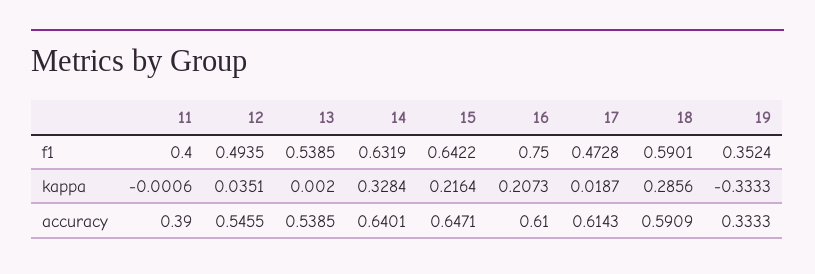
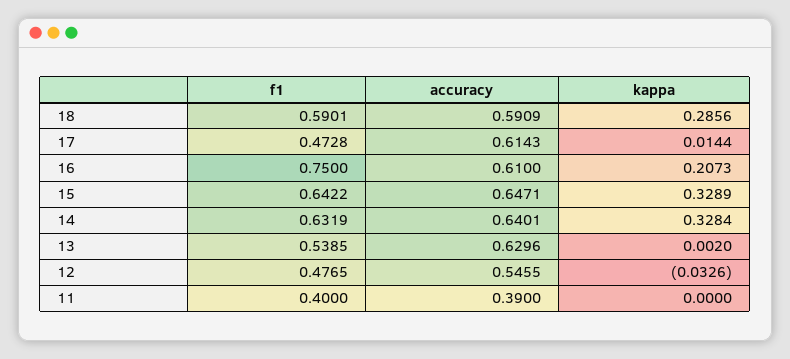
  {
    "11": {
      "f1": 0.4,
-     "kappa": -0.0006,
+     "kappa": 0,
      "accuracy": 0.39
    },
    "12": {
-     "f1": 0.4935,
+     "f1": 0.4765,
-     "kappa": 0.0351,
+     "kappa": -0.0326,
      "accuracy": 0.5455
    },
    "13": {
      "f1": 0.5385,
      "kappa": 0.002,
-     "accuracy": 0.5385
+     "accuracy": 0.6296
    },
    "14": {
      "f1": 0.6319,
      "kappa": 0.3284,
      "accuracy": 0.6401
    },
    "15": {
      "f1": 0.6422,
-     "kappa": 0.2164,
+     "kappa": 0.3289,
      "accuracy": 0.6471
    },
    "16": {
      "f1": 0.75,
      "kappa": 0.2073,
      "accuracy": 0.61
    },
    "17": {
      "f1": 0.4728,
-     "kappa": 0.0187,
+     "kappa": 0.0144,
      "accuracy": 0.6143
    },
    "18": {
      "f1": 0.5901,
      "kappa": 0.2856,
      "accuracy": 0.5909
-   },
+   }
-   "19": {
-     "f1": 0.3524,
-     "kappa": -0.3333,
-     "accuracy": 0.3333
-   }
  }

